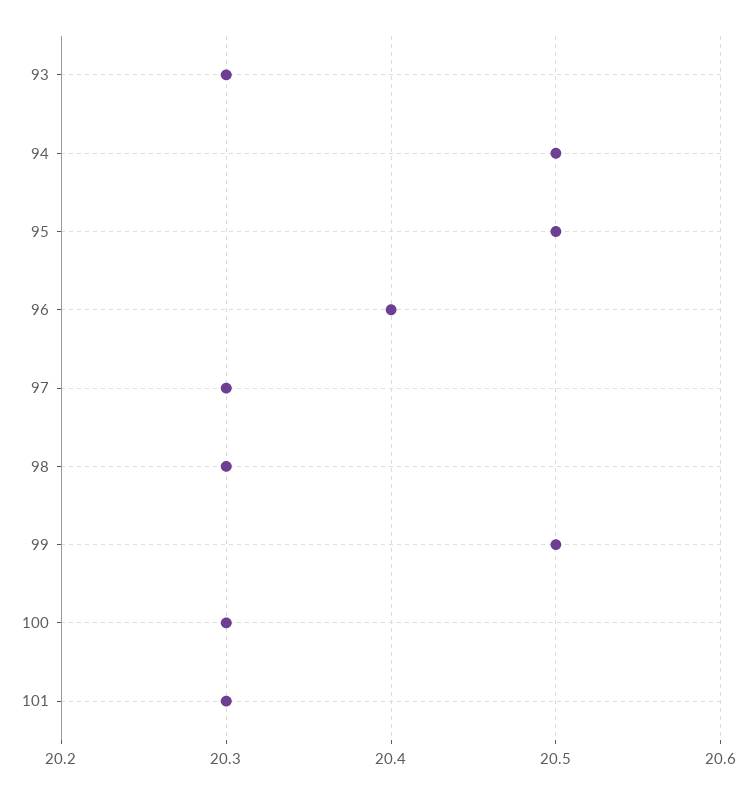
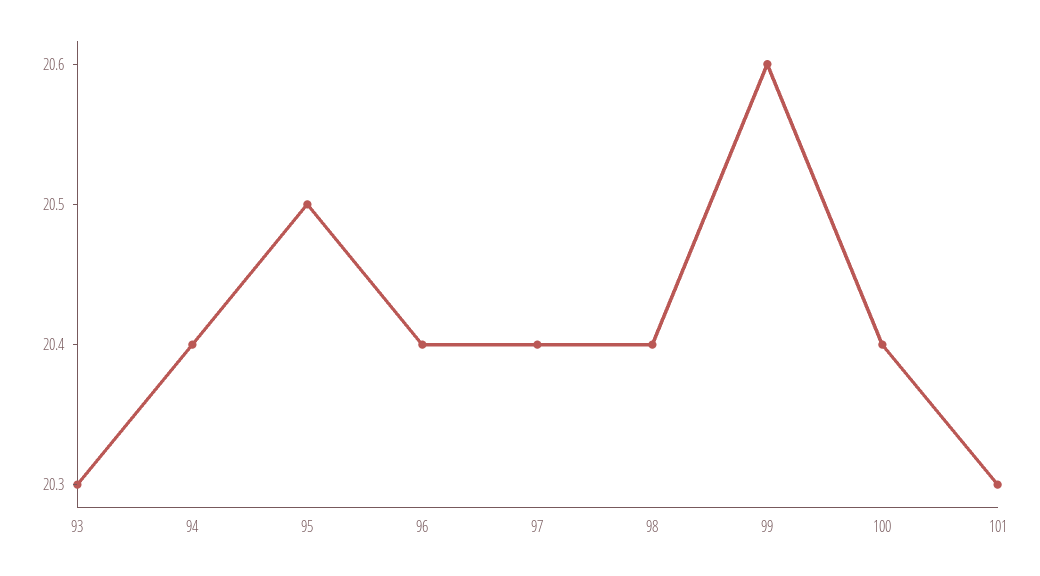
  {
    "93": 20.3,
-   "94": 20.5,
+   "94": 20.4,
    "95": 20.5,
    "96": 20.4,
-   "97": 20.3,
+   "97": 20.4,
-   "98": 20.3,
+   "98": 20.4,
-   "99": 20.5,
+   "99": 20.6,
-   "100": 20.3,
+   "100": 20.4,
    "101": 20.3
  }

